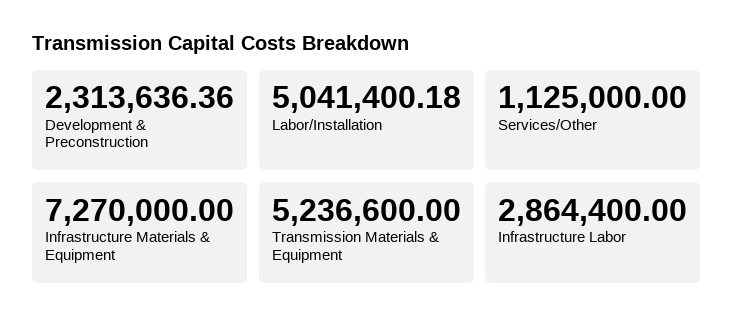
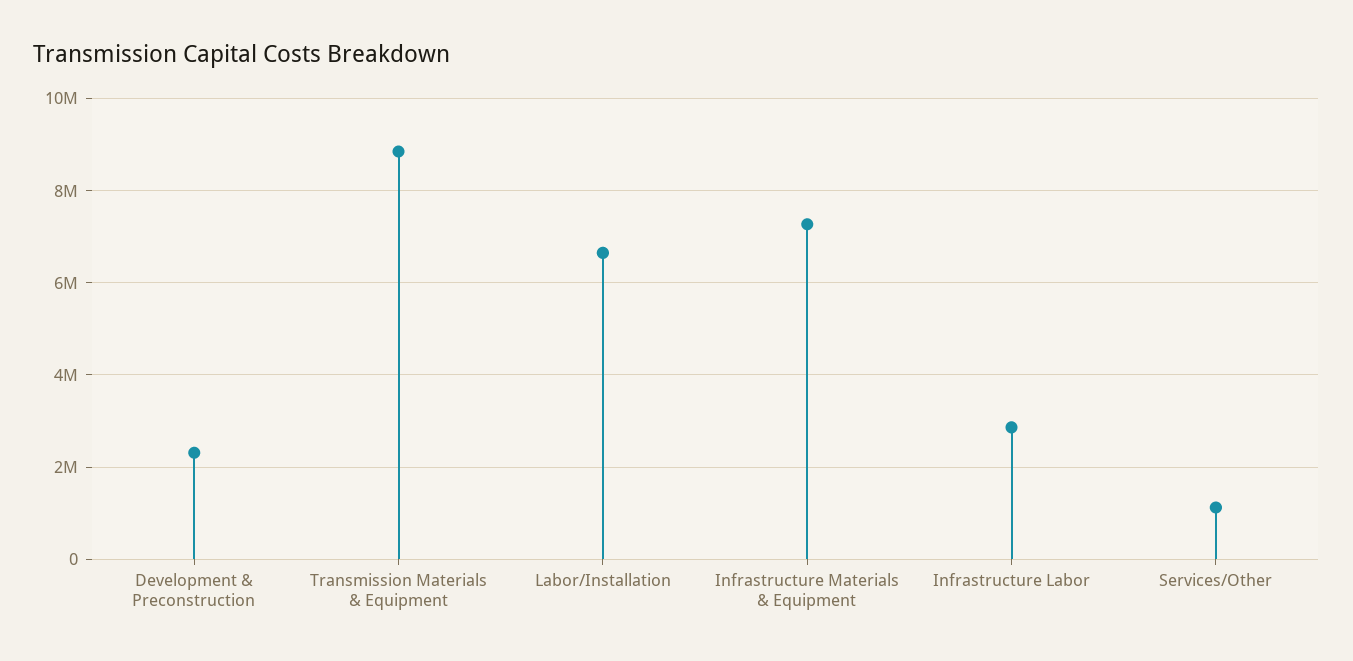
  {
    "Development & Preconstruction": 2313636.36,
-   "Labor/Installation": 5041400.18,
+   "Labor/Installation": 6600000,
    "Services/Other": 1125000,
    "Infrastructure Materials & Equipment": 7270000,
-   "Transmission Materials & Equipment": 5236600,
+   "Transmission Materials & Equipment": 8800000,
    "Infrastructure Labor": 2864400
  }

